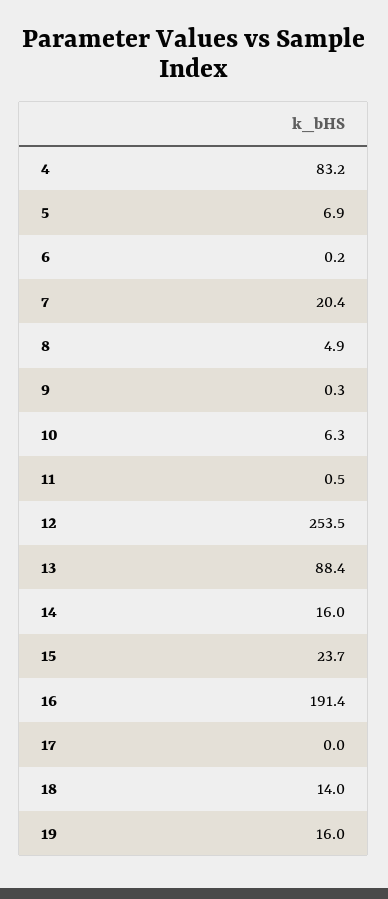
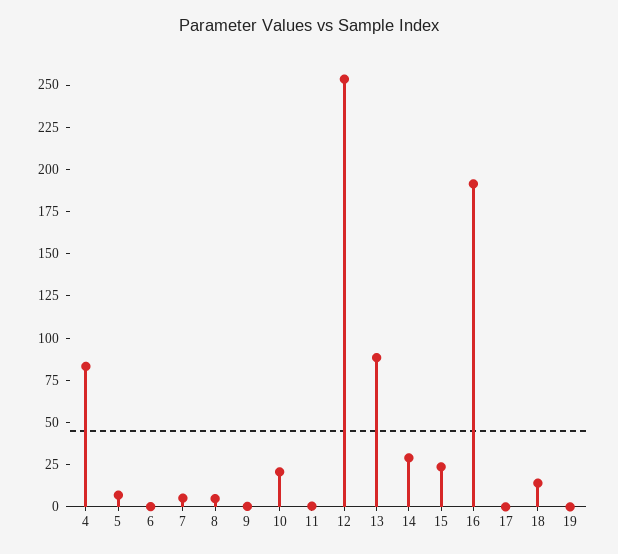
  {
    "4": 83.2,
    "5": 6.9,
    "6": 0.2,
-   "7": 20.4,
+   "7": 5,
    "8": 4.9,
    "9": 0.3,
-   "10": 6.3,
+   "10": 20,
    "11": 0.5,
    "12": 253.5,
    "13": 88.4,
-   "14": 16,
+   "14": 30,
    "15": 23.7,
    "16": 191.4,
    "17": 0,
    "18": 14,
-   "19": 16
+   "19": 0
  }

